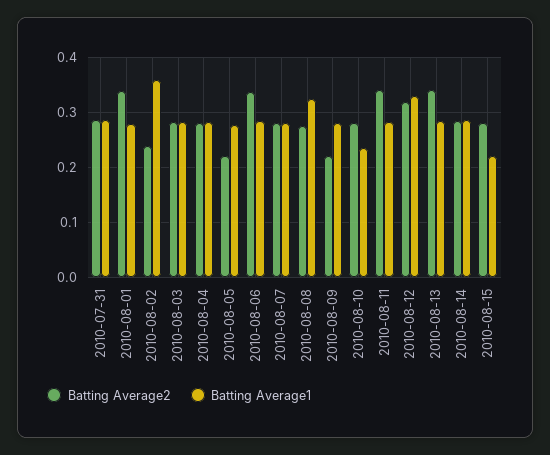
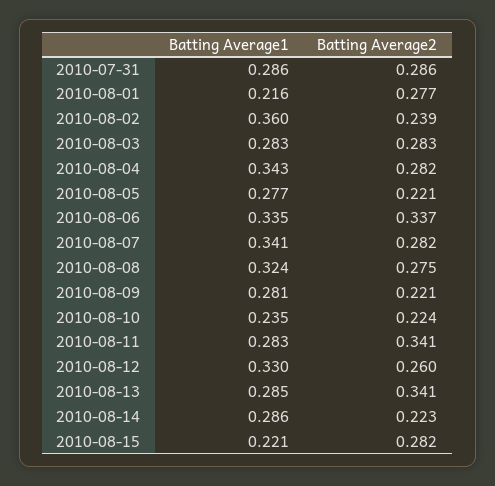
  {
    "Batting Average2": {
      "2010-07-31": 0.286,
-     "2010-08-01": 0.34,
+     "2010-08-01": 0.277,
      "2010-08-02": 0.239,
      "2010-08-03": 0.283,
      "2010-08-04": 0.282,
      "2010-08-05": 0.221,
      "2010-08-06": 0.337,
      "2010-08-07": 0.282,
      "2010-08-08": 0.275,
      "2010-08-09": 0.221,
-     "2010-08-10": 0.28,
+     "2010-08-10": 0.224,
      "2010-08-11": 0.341,
-     "2010-08-12": 0.32,
+     "2010-08-12": 0.26,
      "2010-08-13": 0.341,
-     "2010-08-14": 0.28,
+     "2010-08-14": 0.223,
      "2010-08-15": 0.282
    },
    "Batting Average1": {
      "2010-07-31": 0.286,
-     "2010-08-01": 0.28,
+     "2010-08-01": 0.216,
      "2010-08-02": 0.36,
      "2010-08-03": 0.283,
-     "2010-08-04": 0.28,
+     "2010-08-04": 0.343,
      "2010-08-05": 0.277,
-     "2010-08-06": 0.28,
+     "2010-08-06": 0.335,
-     "2010-08-07": 0.28,
+     "2010-08-07": 0.341,
      "2010-08-08": 0.324,
      "2010-08-09": 0.281,
      "2010-08-10": 0.235,
      "2010-08-11": 0.283,
      "2010-08-12": 0.33,
      "2010-08-13": 0.285,
      "2010-08-14": 0.286,
      "2010-08-15": 0.221
    }
  }

